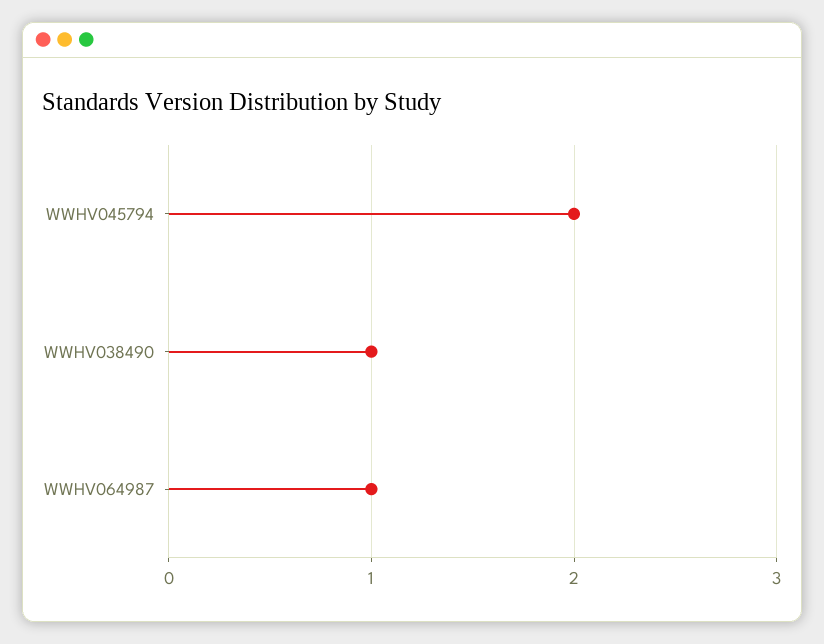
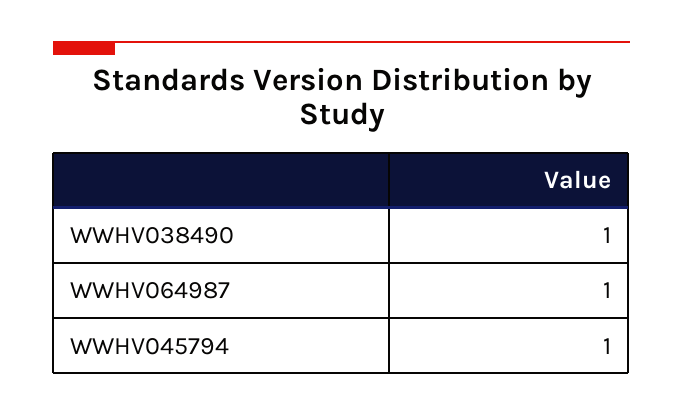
  {
-   "WWHV045794": 2,
+   "WWHV045794": 1,
    "WWHV038490": 1,
    "WWHV064987": 1
  }

